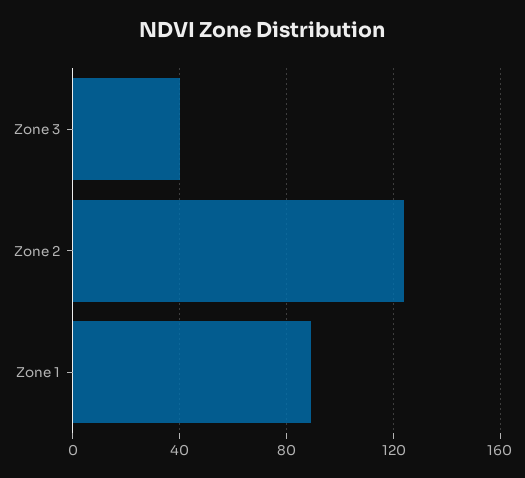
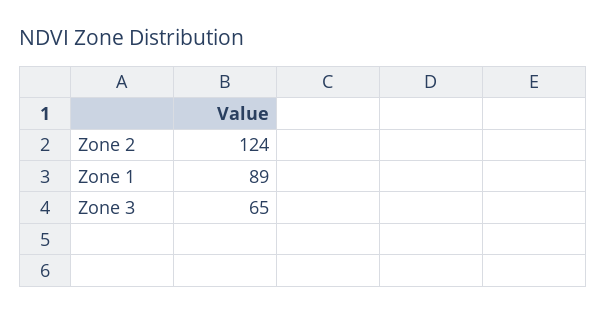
  {
-   "Zone 3": 40,
+   "Zone 3": 65,
    "Zone 2": 124,
    "Zone 1": 89
  }

